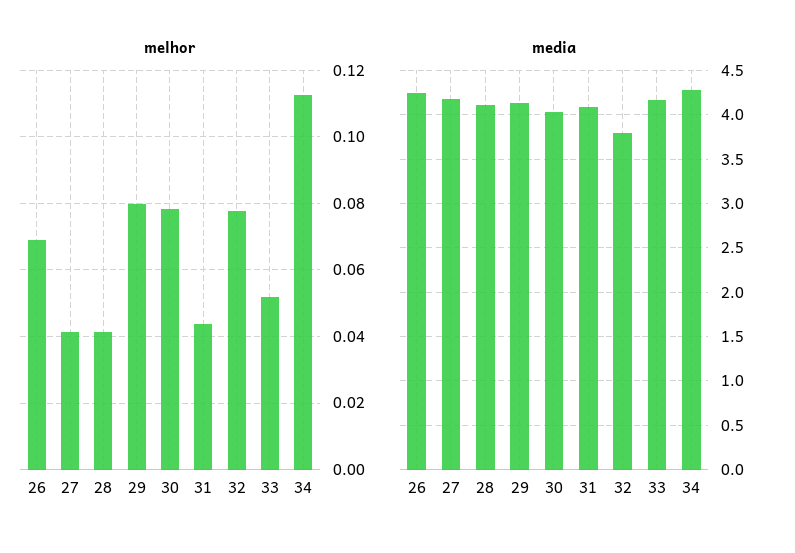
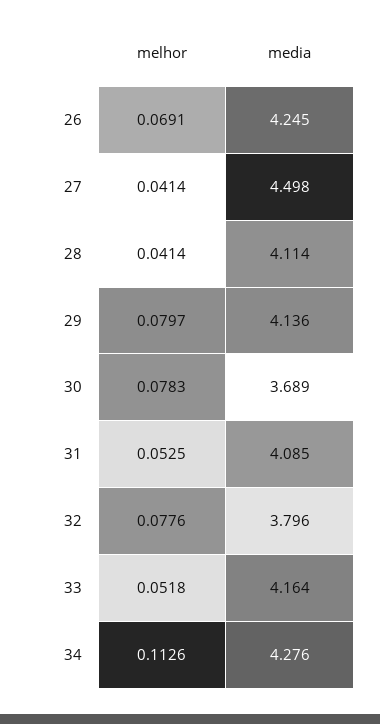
  {
    "melhor": {
      "26": 0.0691,
      "27": 0.0414,
      "28": 0.0414,
      "29": 0.0797,
      "30": 0.0783,
-     "31": 0.044,
+     "31": 0.0525,
      "32": 0.0776,
      "33": 0.0518,
      "34": 0.1126
    },
    "media": {
      "26": 4.245,
-     "27": 4.2,
+     "27": 4.498,
      "28": 4.114,
      "29": 4.136,
-     "30": 4,
+     "30": 3.689,
      "31": 4.085,
      "32": 3.796,
      "33": 4.164,
      "34": 4.276
    }
  }

